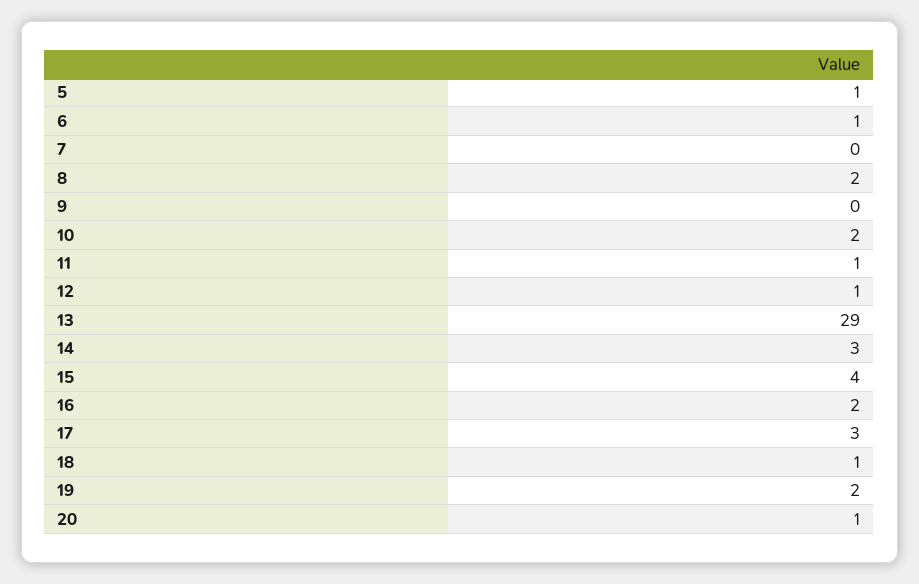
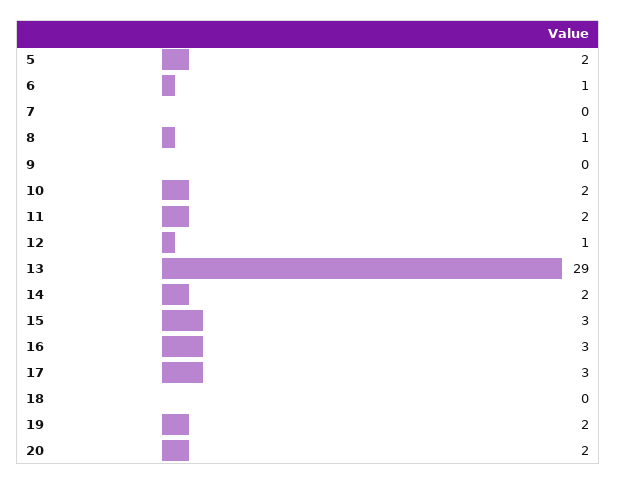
  {
-   "5": 1,
+   "5": 2,
    "6": 1,
    "7": 0,
-   "8": 2,
+   "8": 1,
    "9": 0,
    "10": 2,
-   "11": 1,
+   "11": 2,
    "12": 1,
    "13": 29,
-   "14": 3,
+   "14": 2,
-   "15": 4,
+   "15": 3,
-   "16": 2,
+   "16": 3,
    "17": 3,
-   "18": 1,
+   "18": 0,
    "19": 2,
-   "20": 1
+   "20": 2
  }

